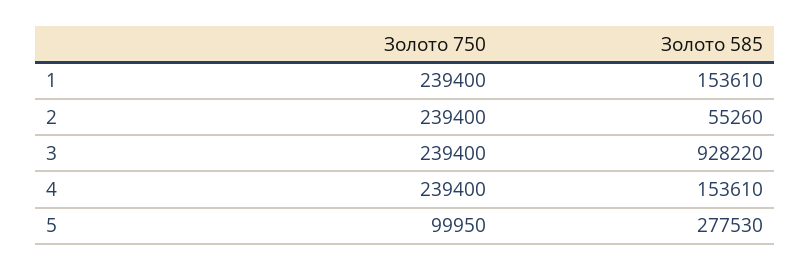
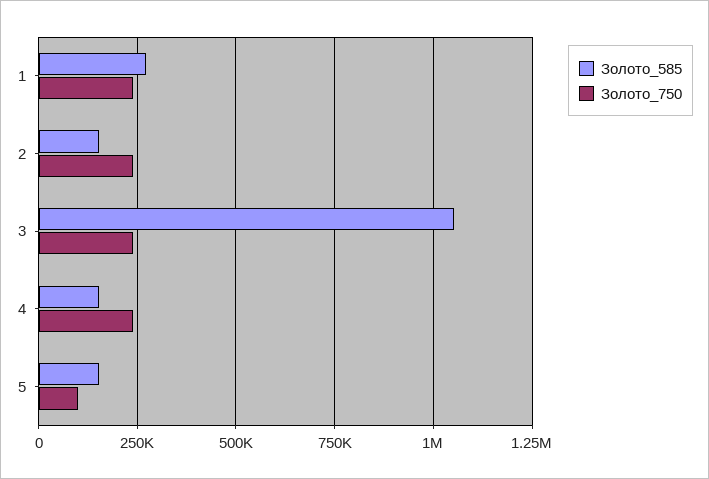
  {
    "Золото 750": {
      "1": 239400,
      "2": 239400,
      "3": 239400,
      "4": 239400,
      "5": 99950
    },
    "Золото 585": {
-     "1": 153610,
+     "1": 275000,
-     "2": 55260,
+     "2": 150000,
-     "3": 928220,
+     "3": 1050000,
      "4": 153610,
-     "5": 277530
+     "5": 150000
    }
  }

